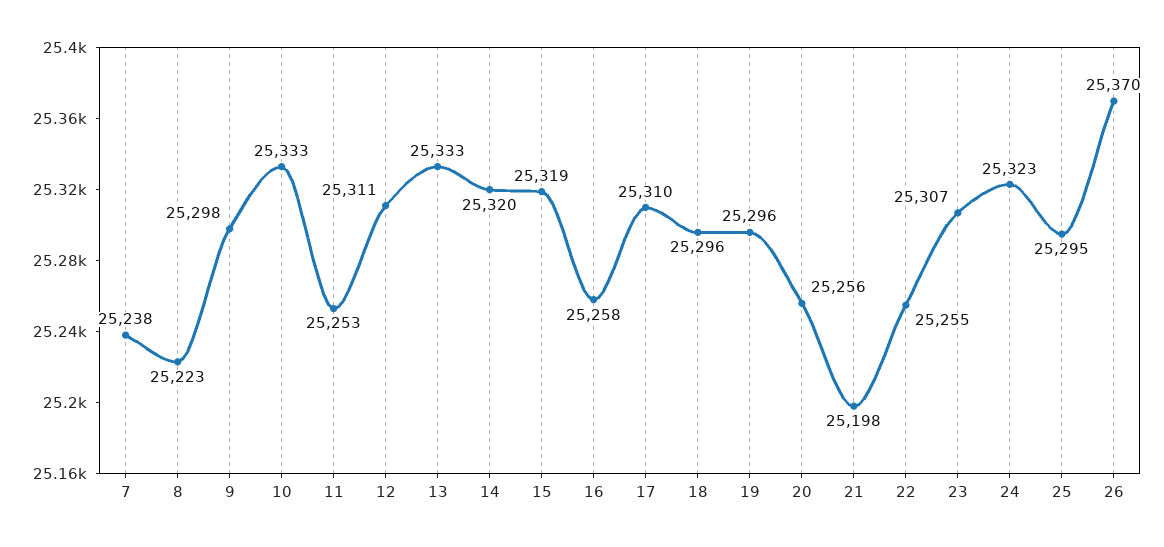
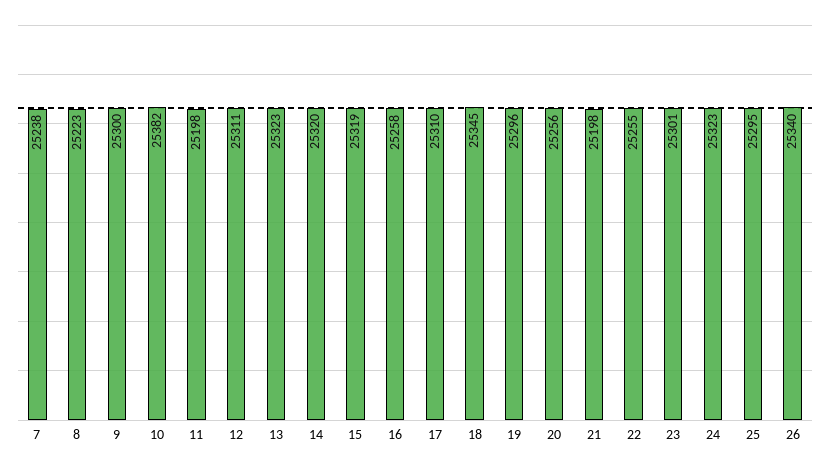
  {
    "7": 25238,
    "8": 25223,
-   "9": 25298,
+   "9": 25300,
-   "10": 25333,
+   "10": 25382,
-   "11": 25253,
+   "11": 25198,
    "12": 25311,
-   "13": 25333,
+   "13": 25323,
    "14": 25320,
    "15": 25319,
    "16": 25258,
    "17": 25310,
-   "18": 25296,
+   "18": 25345,
    "19": 25296,
    "20": 25256,
    "21": 25198,
    "22": 25255,
-   "23": 25307,
+   "23": 25301,
    "24": 25323,
    "25": 25295,
-   "26": 25370
+   "26": 25340
  }

